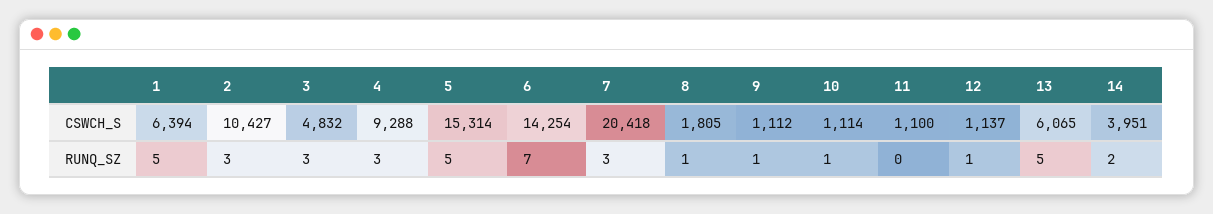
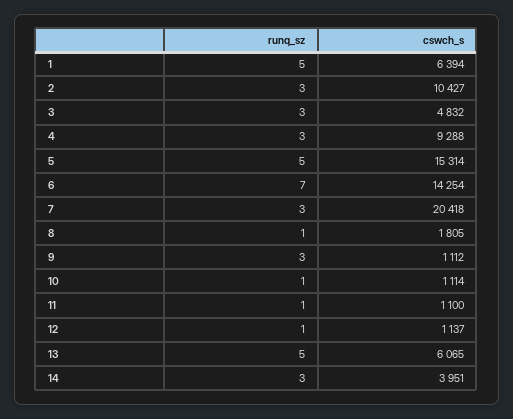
  {
    "1": {
      "CSWCH_S": 6394,
      "RUNQ_SZ": 5
    },
    "2": {
      "CSWCH_S": 10427,
      "RUNQ_SZ": 3
    },
    "3": {
      "CSWCH_S": 4832,
      "RUNQ_SZ": 3
    },
    "4": {
      "CSWCH_S": 9288,
      "RUNQ_SZ": 3
    },
    "5": {
      "CSWCH_S": 15314,
      "RUNQ_SZ": 5
    },
    "6": {
      "CSWCH_S": 14254,
      "RUNQ_SZ": 7
    },
    "7": {
      "CSWCH_S": 20418,
      "RUNQ_SZ": 3
    },
    "8": {
      "CSWCH_S": 1805,
      "RUNQ_SZ": 1
    },
    "9": {
      "CSWCH_S": 1112,
-     "RUNQ_SZ": 1
+     "RUNQ_SZ": 3
    },
    "10": {
      "CSWCH_S": 1114,
      "RUNQ_SZ": 1
    },
    "11": {
      "CSWCH_S": 1100,
-     "RUNQ_SZ": 0
+     "RUNQ_SZ": 1
    },
    "12": {
      "CSWCH_S": 1137,
      "RUNQ_SZ": 1
    },
    "13": {
      "CSWCH_S": 6065,
      "RUNQ_SZ": 5
    },
    "14": {
      "CSWCH_S": 3951,
-     "RUNQ_SZ": 2
+     "RUNQ_SZ": 3
    }
  }

